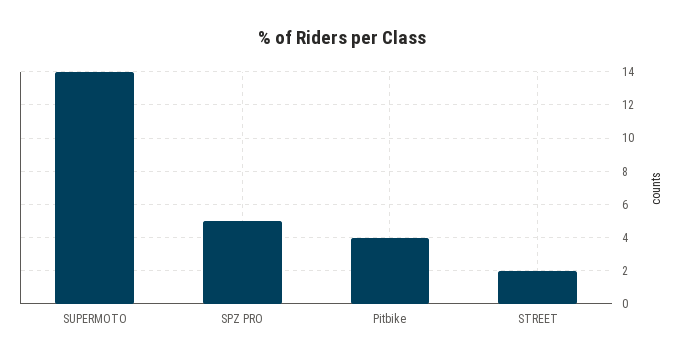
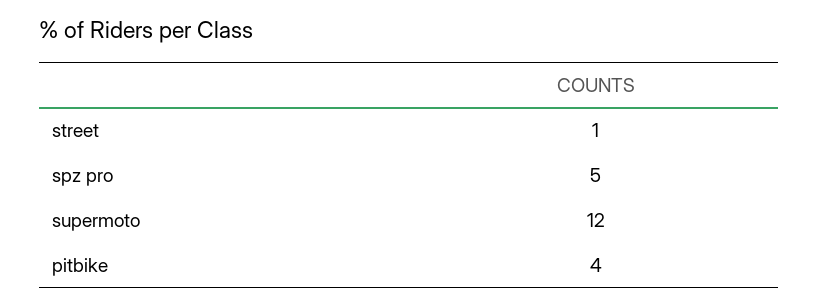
  {
-   "SUPERMOTO": 14,
+   "SUPERMOTO": 12,
    "SPZ PRO": 5,
    "Pitbike": 4,
-   "STREET": 2
+   "STREET": 1
  }

